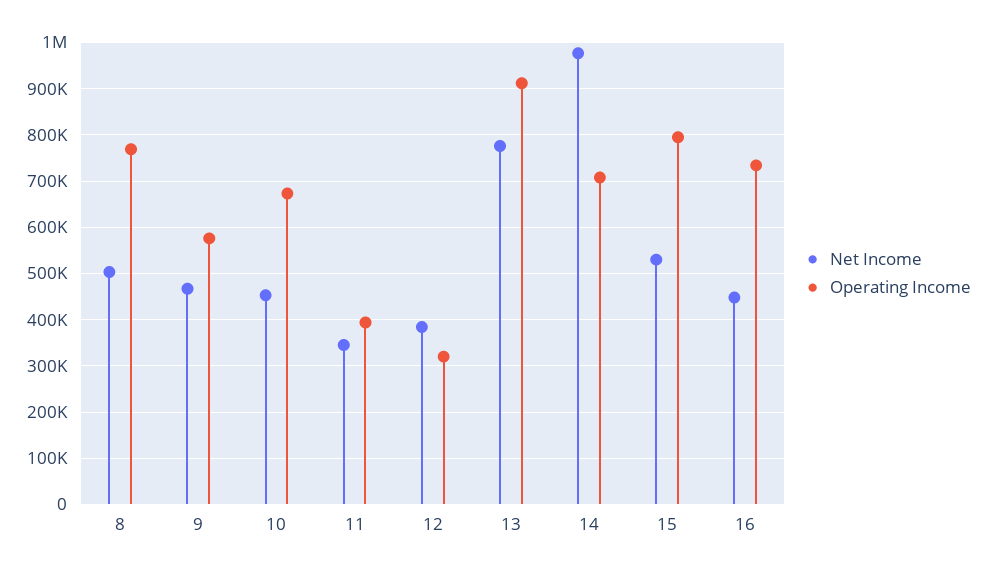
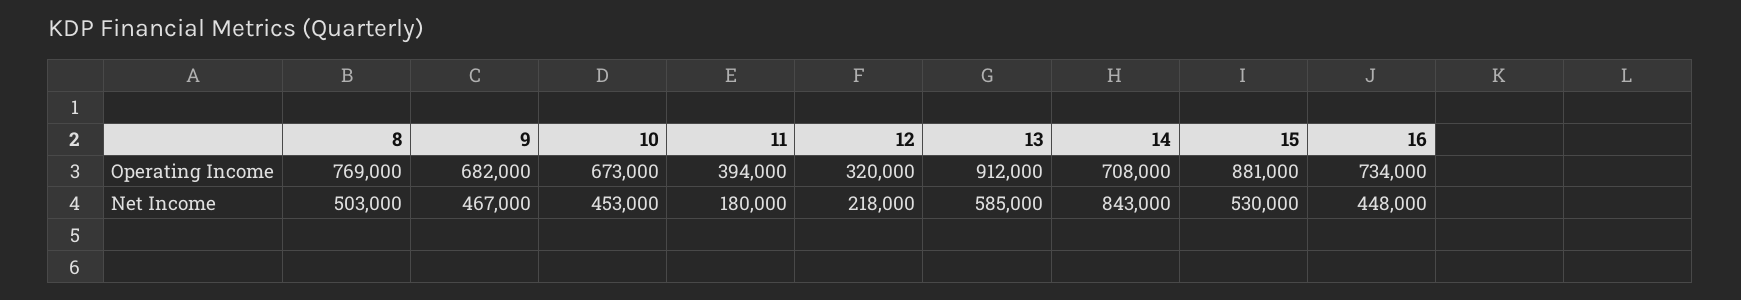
  {
    "Net Income": {
      "8": 503000,
      "9": 467000,
      "10": 453000,
-     "11": 340000,
+     "11": 180000,
-     "12": 380000,
+     "12": 218000,
-     "13": 780000,
+     "13": 585000,
-     "14": 980000,
+     "14": 843000,
      "15": 530000,
      "16": 448000
    },
    "Operating Income": {
      "8": 769000,
-     "9": 580000,
+     "9": 682000,
      "10": 673000,
      "11": 394000,
      "12": 320000,
      "13": 912000,
      "14": 708000,
-     "15": 800000,
+     "15": 881000,
      "16": 734000
    }
  }

